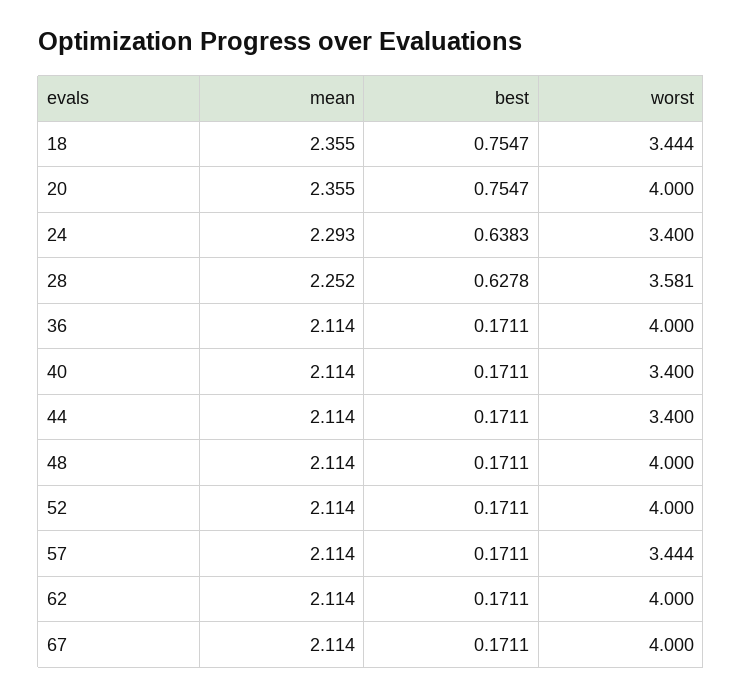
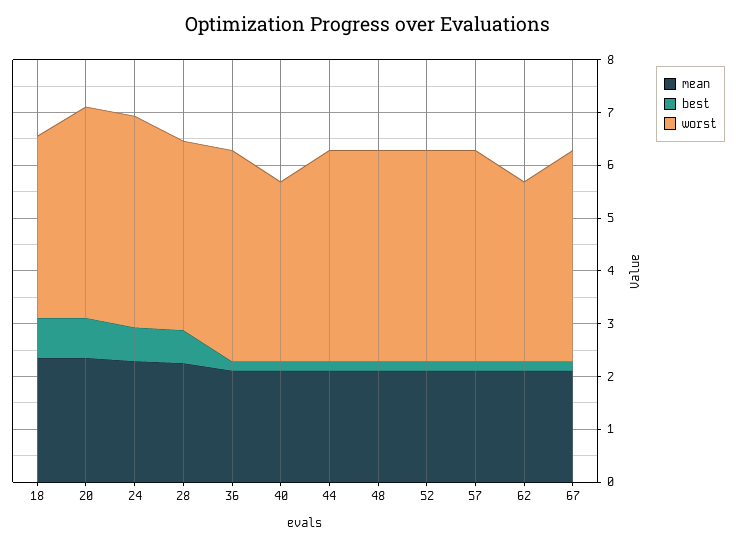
  {
    "mean": {
      "18": 2.355,
      "20": 2.355,
      "24": 2.293,
      "28": 2.252,
      "36": 2.114,
      "40": 2.114,
      "44": 2.114,
      "48": 2.114,
      "52": 2.114,
      "57": 2.114,
      "62": 2.114,
      "67": 2.114
    },
    "best": {
      "18": 0.7547,
      "20": 0.7547,
      "24": 0.6383,
      "28": 0.6278,
      "36": 0.1711,
      "40": 0.1711,
      "44": 0.1711,
      "48": 0.1711,
      "52": 0.1711,
      "57": 0.1711,
      "62": 0.1711,
      "67": 0.1711
    },
    "worst": {
      "18": 3.444,
      "20": 4,
-     "24": 3.4,
+     "24": 4,
      "28": 3.581,
      "36": 4,
      "40": 3.4,
-     "44": 3.4,
+     "44": 4,
      "48": 4,
      "52": 4,
-     "57": 3.444,
+     "57": 4,
-     "62": 4,
+     "62": 3.4,
      "67": 4
    }
  }

